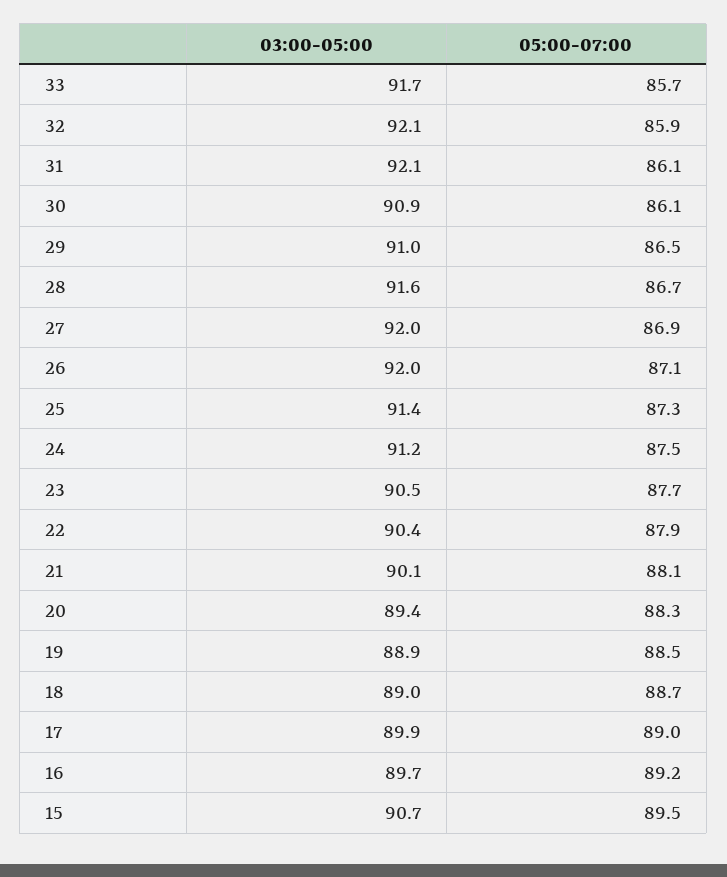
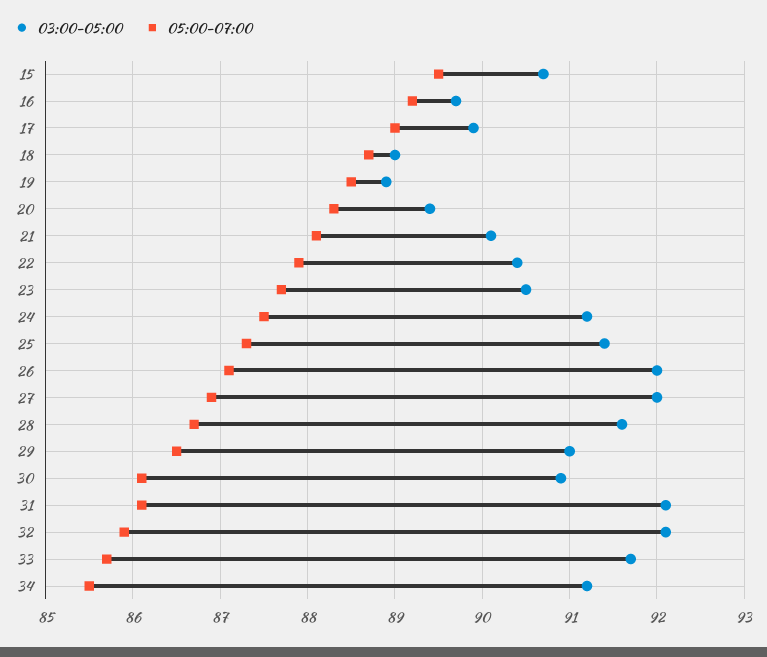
  {
    "03:00-05:00": {
      "33": 91.7,
      "32": 92.1,
      "31": 92.1,
      "30": 90.9,
      "29": 91,
      "28": 91.6,
      "27": 92,
      "26": 92,
      "25": 91.4,
      "24": 91.2,
      "23": 90.5,
      "22": 90.4,
      "21": 90.1,
      "20": 89.4,
      "19": 88.9,
      "18": 89,
      "17": 89.9,
      "16": 89.7,
-     "15": 90.7
+     "15": 90.7,
+     "34": 91.2
    },
    "05:00-07:00": {
      "33": 85.7,
      "32": 85.9,
      "31": 86.1,
      "30": 86.1,
      "29": 86.5,
      "28": 86.7,
      "27": 86.9,
      "26": 87.1,
      "25": 87.3,
      "24": 87.5,
      "23": 87.7,
      "22": 87.9,
      "21": 88.1,
      "20": 88.3,
      "19": 88.5,
      "18": 88.7,
      "17": 89,
      "16": 89.2,
-     "15": 89.5
+     "15": 89.5,
+     "34": 85.5
    }
  }

